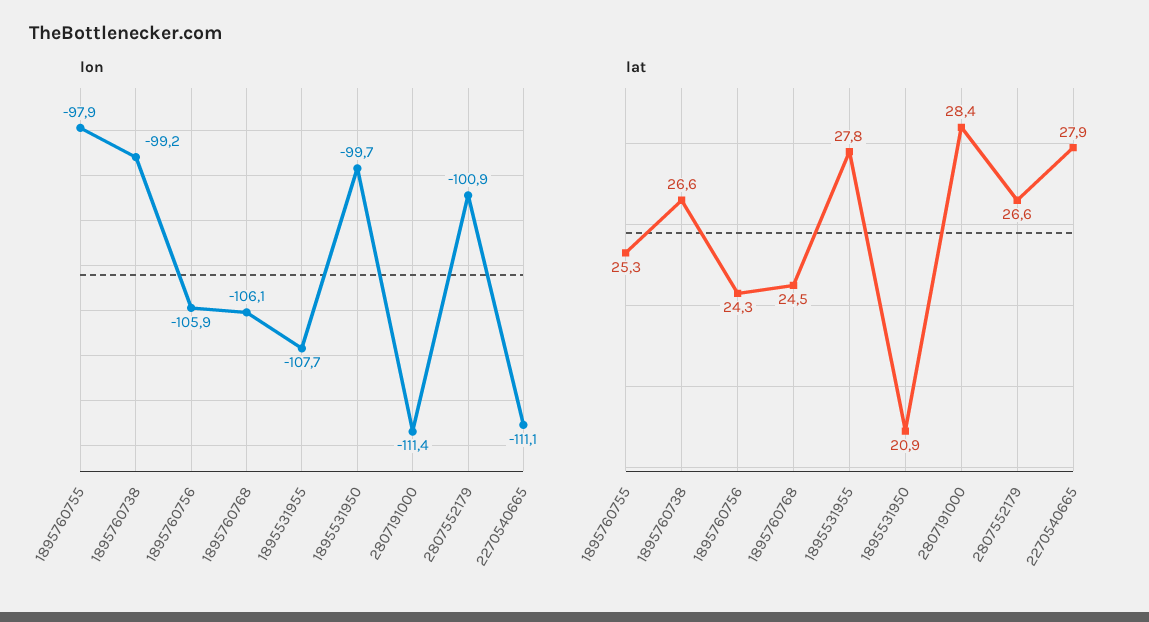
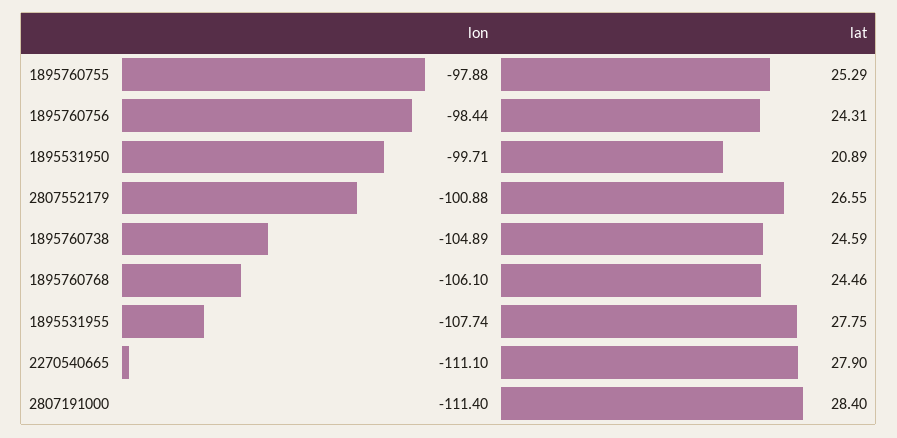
  {
    "lon": {
      "1895760755": -97.88,
-     "1895760738": -99.2,
+     "1895760738": -104.89,
-     "1895760756": -105.9,
+     "1895760756": -98.44,
      "1895760768": -106.1,
      "1895531955": -107.74,
      "1895531950": -99.71,
      "2807191000": -111.4,
      "2807552179": -100.88,
      "2270540665": -111.1
    },
    "lat": {
      "1895760755": 25.29,
-     "1895760738": 26.6,
+     "1895760738": 24.59,
      "1895760756": 24.31,
      "1895760768": 24.46,
      "1895531955": 27.75,
      "1895531950": 20.89,
      "2807191000": 28.4,
      "2807552179": 26.55,
      "2270540665": 27.9
    }
  }

